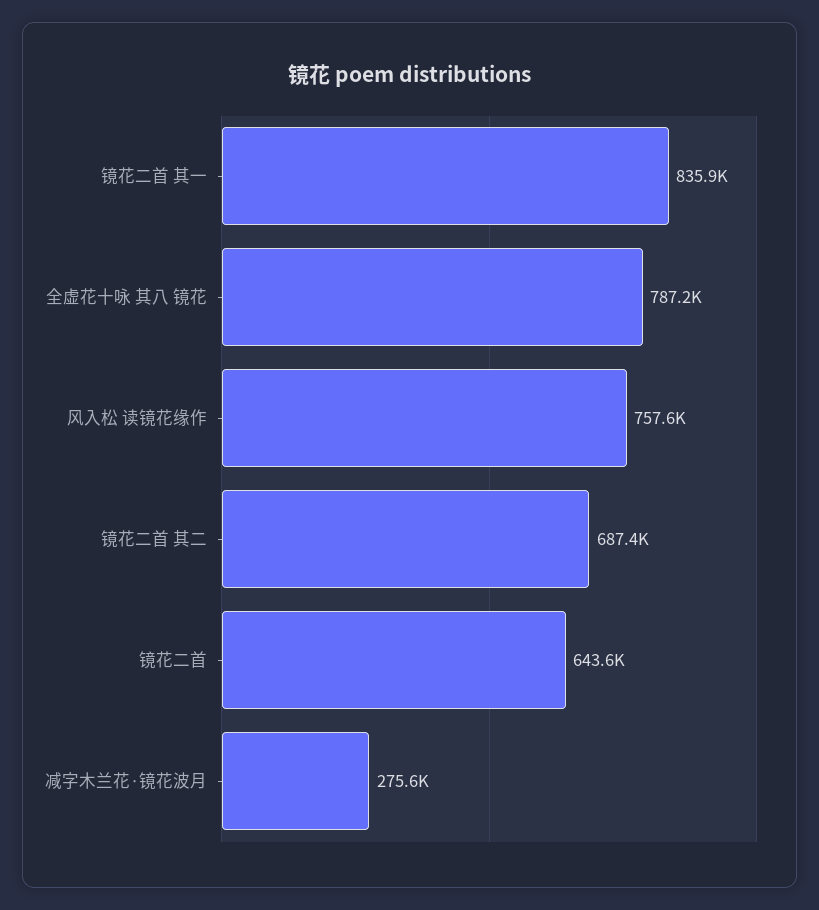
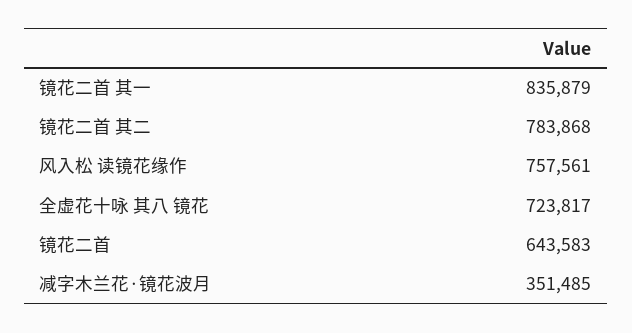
  {
    "镜花二首 其一": 835879,
-   "全虚花十咏 其八 镜花": 787200,
+   "全虚花十咏 其八 镜花": 723817,
    "风入松 读镜花缘作": 757561,
-   "镜花二首 其二": 687400,
+   "镜花二首 其二": 783868,
    "镜花二首": 643583,
-   "减字木兰花·镜花波月": 275600
+   "减字木兰花·镜花波月": 351485
  }

